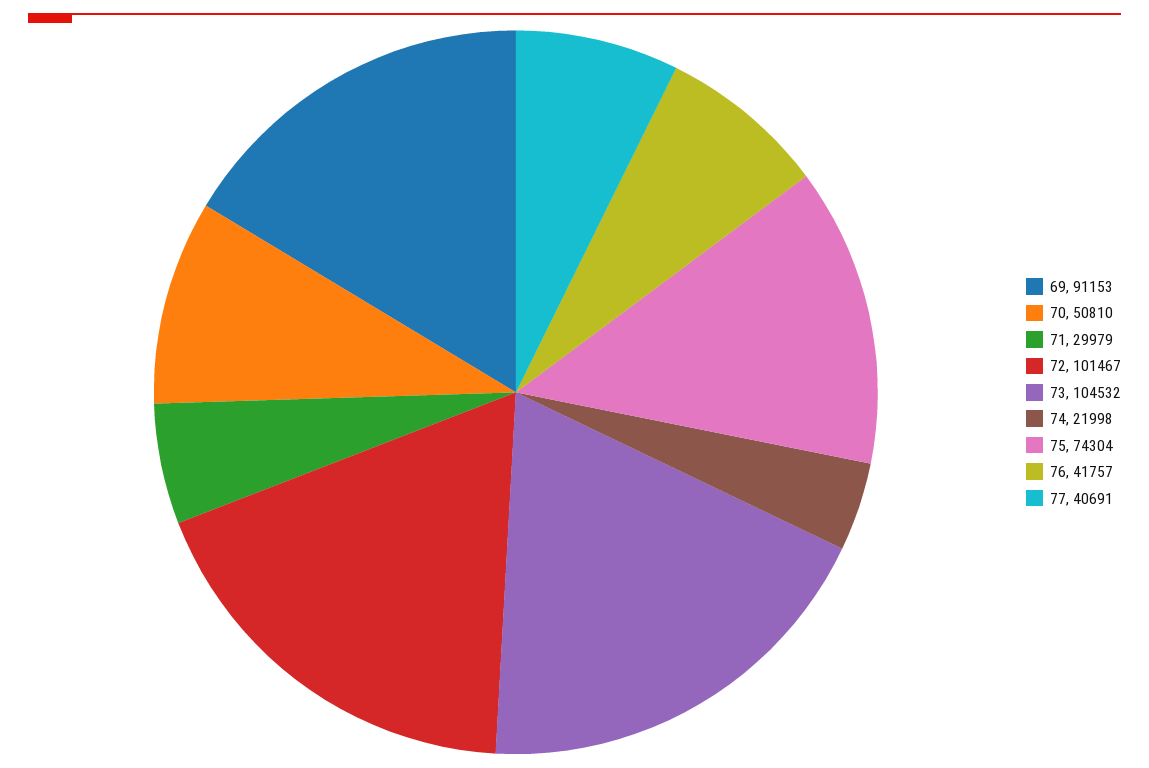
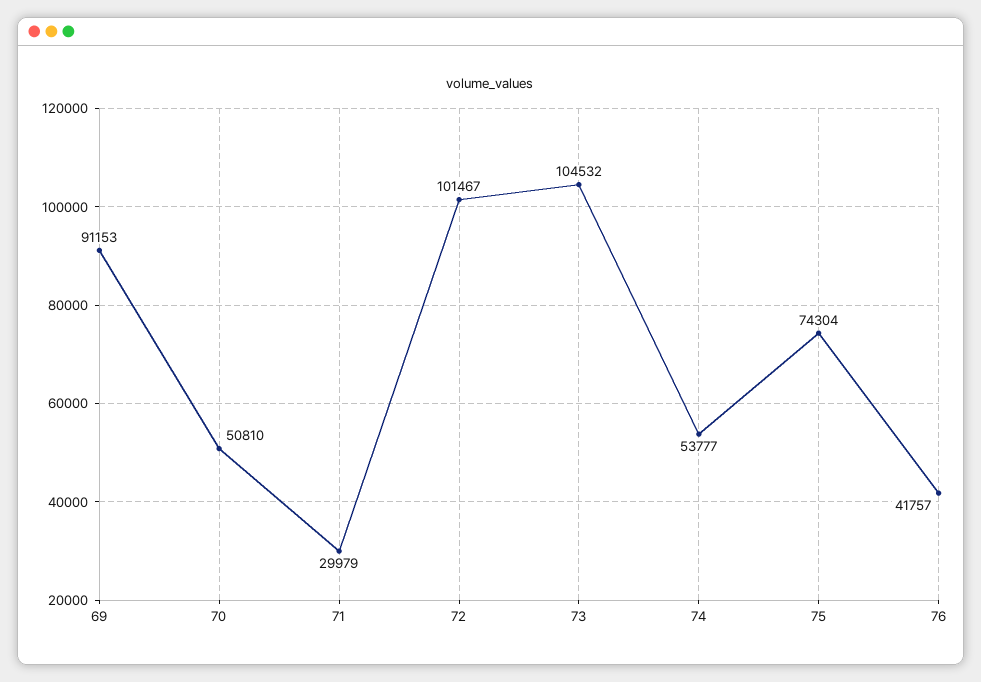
  {
    "69": 91153,
    "70": 50810,
    "71": 29979,
    "72": 101467,
    "73": 104532,
-   "74": 21998,
+   "74": 53777,
    "75": 74304,
-   "76": 41757,
+   "76": 41757
-   "77": 40691
  }

